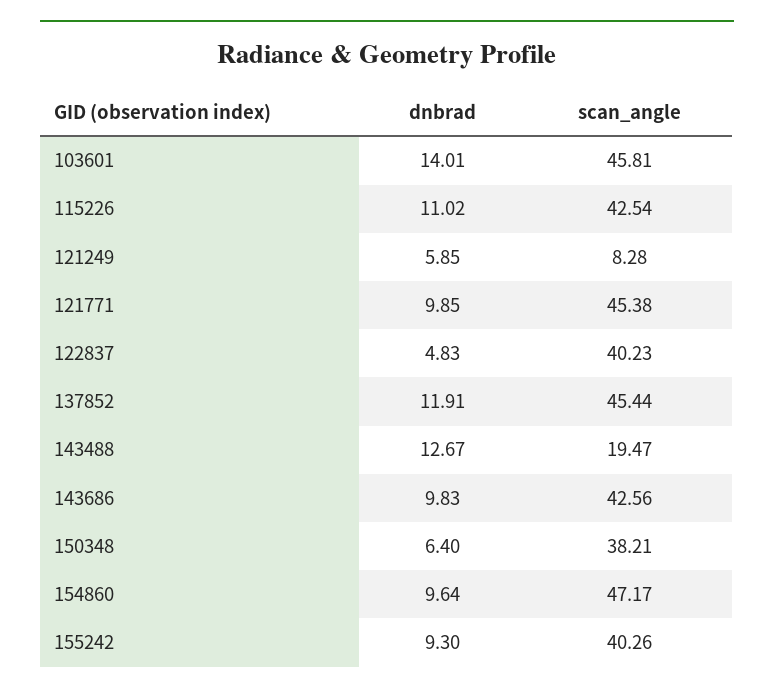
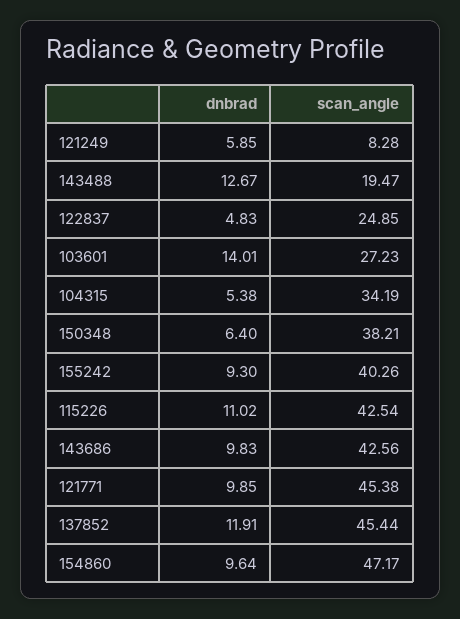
  {
    "dnbrad": {
      "103601": 14.01,
      "115226": 11.02,
      "121249": 5.85,
      "121771": 9.85,
      "122837": 4.83,
      "137852": 11.91,
      "143488": 12.67,
      "143686": 9.83,
      "150348": 6.4,
      "154860": 9.64,
-     "155242": 9.3
+     "155242": 9.3,
+     "104315": 5.38
    },
    "scan_angle": {
-     "103601": 45.81,
+     "103601": 27.23,
      "115226": 42.54,
      "121249": 8.28,
      "121771": 45.38,
-     "122837": 40.23,
+     "122837": 24.85,
      "137852": 45.44,
      "143488": 19.47,
      "143686": 42.56,
      "150348": 38.21,
      "154860": 47.17,
-     "155242": 40.26
+     "155242": 40.26,
+     "104315": 34.19
    }
  }

